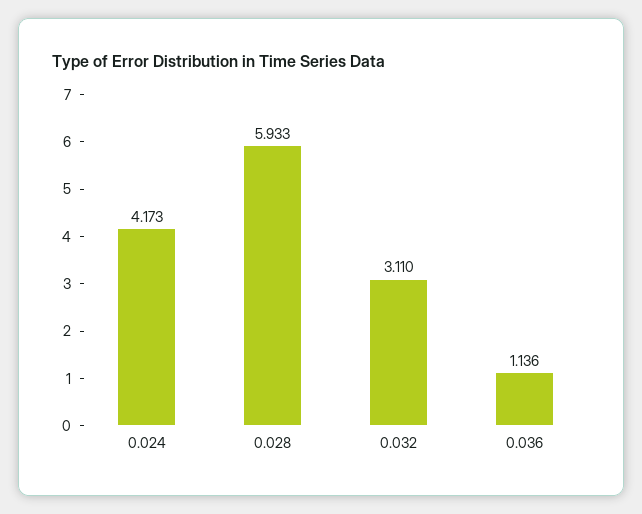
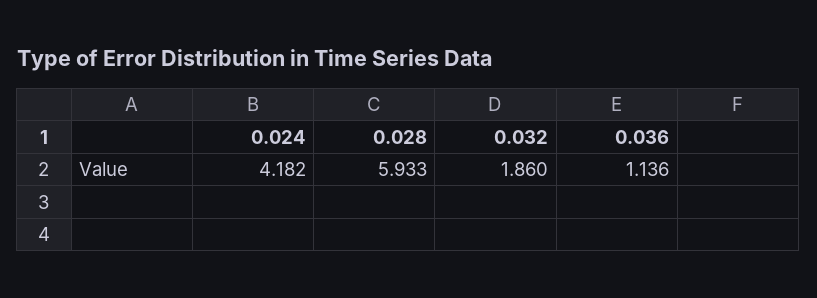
  {
-   "0.024": 4.173,
+   "0.024": 4.182,
    "0.028": 5.933,
-   "0.032": 3.11,
+   "0.032": 1.86,
    "0.036": 1.136
  }

